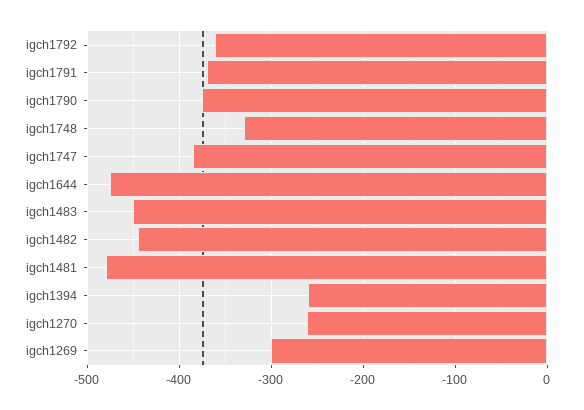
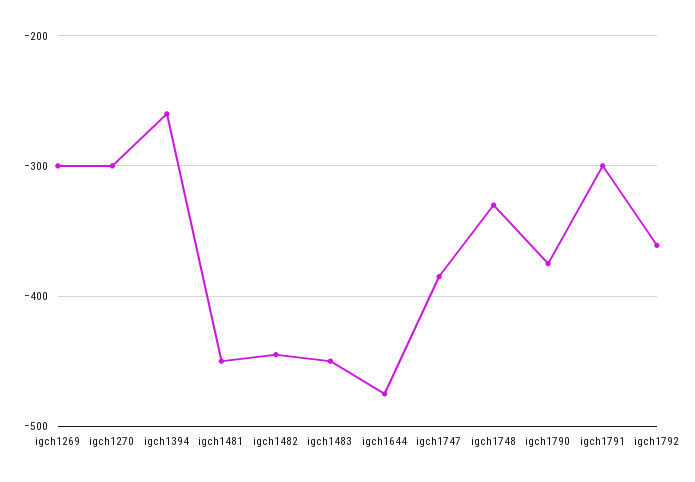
  {
    "igch1792": -360,
-   "igch1791": -370,
+   "igch1791": -300,
    "igch1790": -380,
    "igch1748": -330,
    "igch1747": -390,
    "igch1644": -480,
    "igch1483": -450,
    "igch1482": -450,
-   "igch1481": -480,
+   "igch1481": -450,
    "igch1394": -260,
-   "igch1270": -260,
+   "igch1270": -300,
    "igch1269": -300
  }

